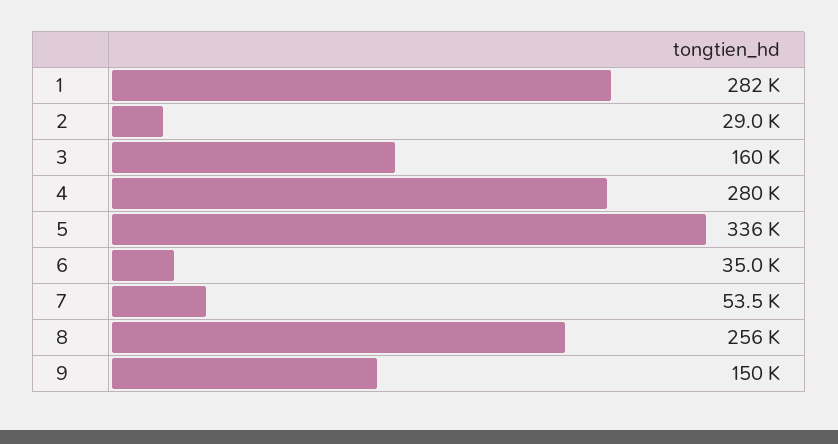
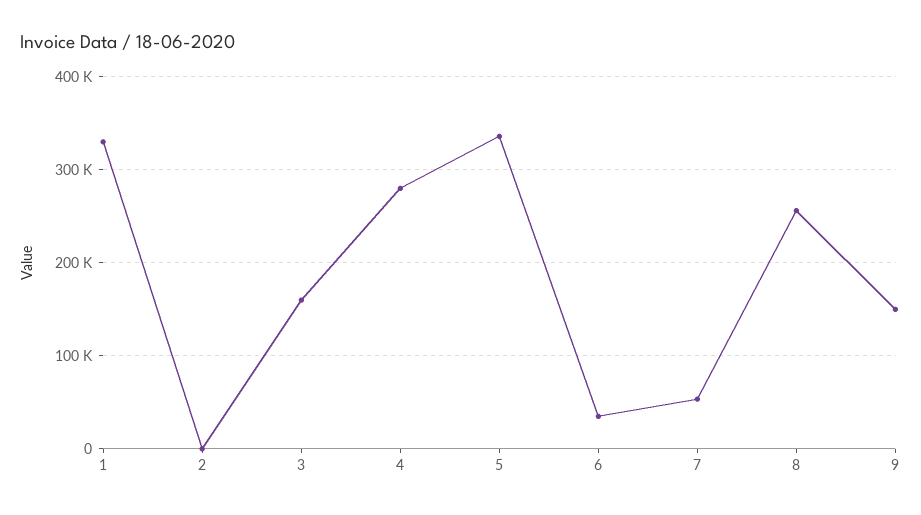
  {
-   "1": 282000,
+   "1": 330000,
-   "2": 29000,
+   "2": 0,
    "3": 160000,
    "4": 280000,
    "5": 336000,
    "6": 35000,
    "7": 53500,
    "8": 256000,
    "9": 150000
  }

